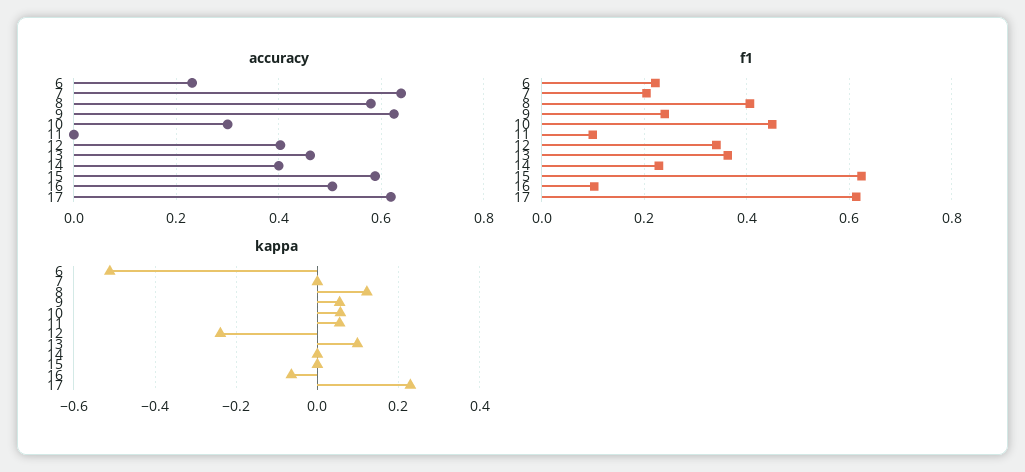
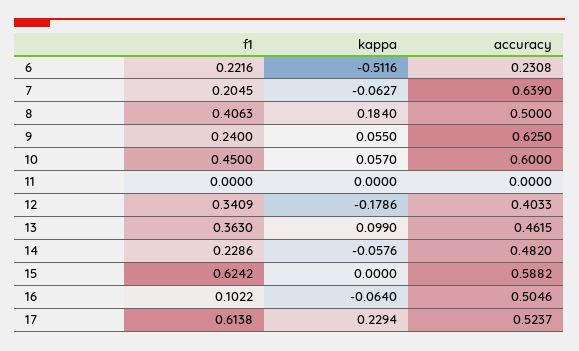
  {
    "accuracy": {
      "6": 0.2308,
      "7": 0.639,
-     "8": 0.58,
+     "8": 0.5,
      "9": 0.625,
-     "10": 0.3,
+     "10": 0.6,
      "11": 0,
      "12": 0.4033,
      "13": 0.4615,
-     "14": 0.4,
+     "14": 0.482,
      "15": 0.5882,
      "16": 0.5046,
-     "17": 0.62
+     "17": 0.5237
    },
    "f1": {
      "6": 0.2216,
      "7": 0.2045,
      "8": 0.4063,
      "9": 0.24,
      "10": 0.45,
-     "11": 0.1,
+     "11": 0,
      "12": 0.3409,
      "13": 0.363,
      "14": 0.2286,
      "15": 0.6242,
      "16": 0.1022,
      "17": 0.6138
    },
    "kappa": {
      "6": -0.5116,
-     "7": 0,
+     "7": -0.0627,
-     "8": 0.12,
+     "8": 0.184,
      "9": 0.055,
      "10": 0.057,
-     "11": 0.06,
+     "11": 0,
-     "12": -0.24,
+     "12": -0.1786,
      "13": 0.099,
-     "14": 0,
+     "14": -0.0576,
      "15": 0,
      "16": -0.064,
      "17": 0.2294
    }
  }

